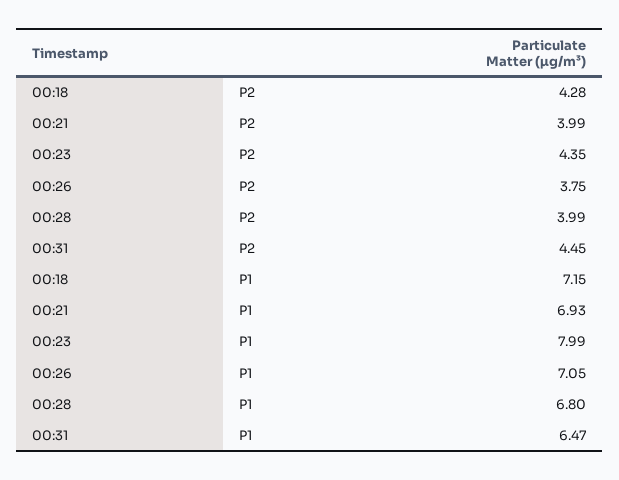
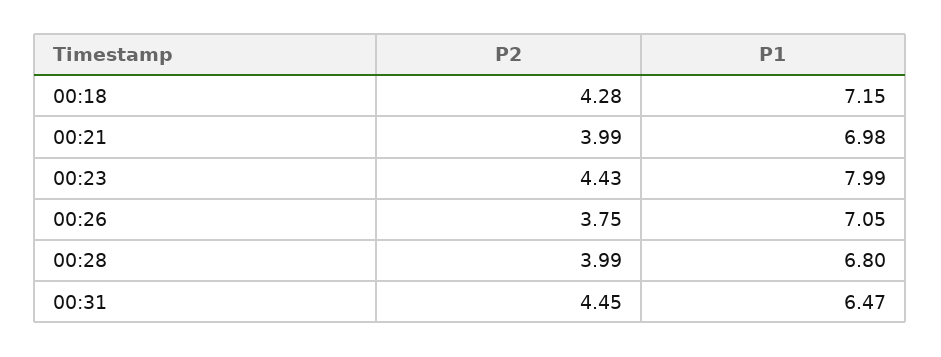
  {
    "00:18": {
      "P2": 4.28,
      "P1": 7.15
    },
    "00:21": {
      "P2": 3.99,
-     "P1": 6.93
+     "P1": 6.98
    },
    "00:23": {
-     "P2": 4.35,
+     "P2": 4.43,
      "P1": 7.99
    },
    "00:26": {
      "P2": 3.75,
      "P1": 7.05
    },
    "00:28": {
      "P2": 3.99,
      "P1": 6.8
    },
    "00:31": {
      "P2": 4.45,
      "P1": 6.47
    }
  }

